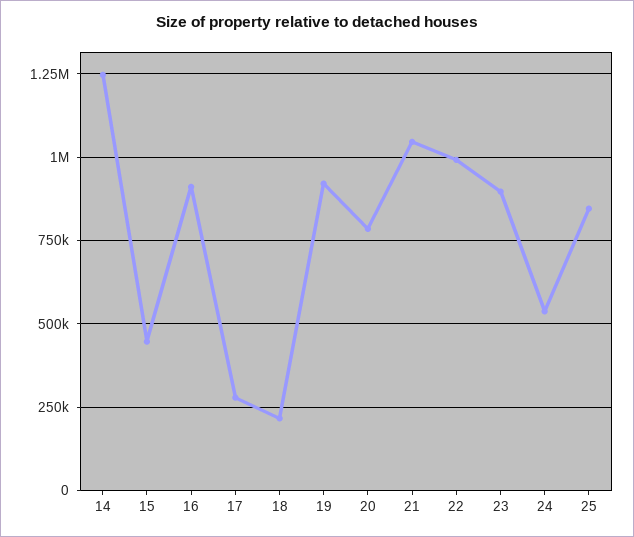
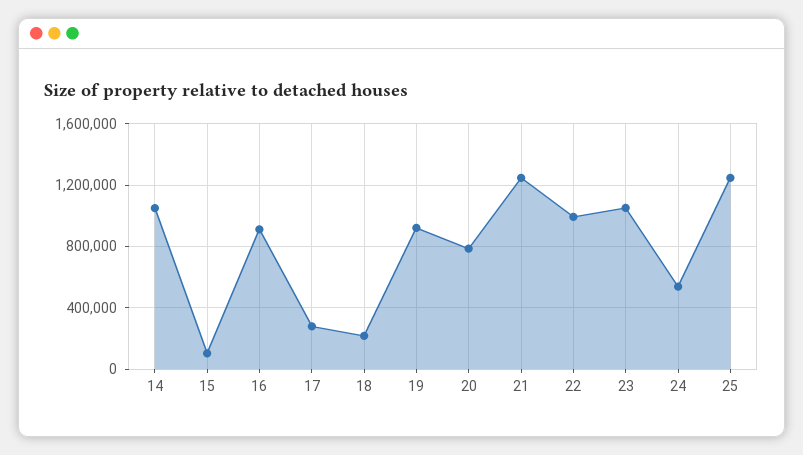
  {
-   "14": 1250000,
+   "14": 1050000,
-   "15": 450000,
+   "15": 100000,
    "16": 900000,
    "17": 275000,
    "18": 225000,
    "19": 925000,
    "20": 775000,
-   "21": 1050000,
+   "21": 1250000,
    "22": 1000000,
-   "23": 900000,
+   "23": 1050000,
    "24": 550000,
-   "25": 850000
+   "25": 1250000
  }

